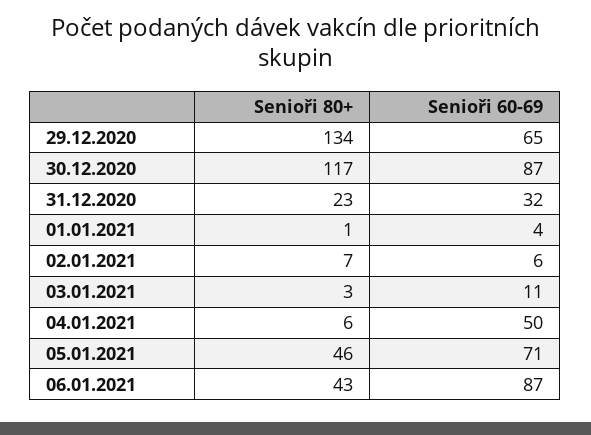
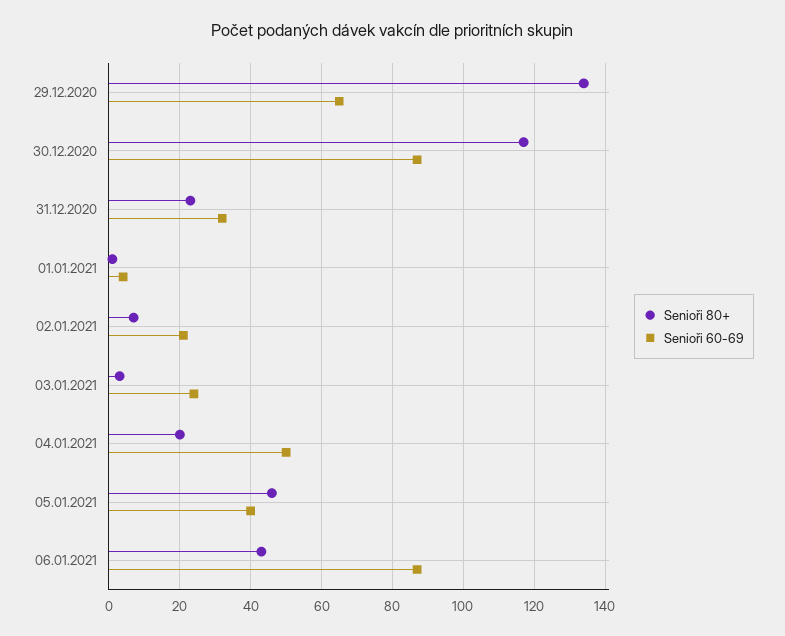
  {
    "Senioři 80+": {
      "29.12.2020": 134,
      "30.12.2020": 117,
      "31.12.2020": 23,
      "01.01.2021": 1,
      "02.01.2021": 7,
      "03.01.2021": 3,
-     "04.01.2021": 6,
+     "04.01.2021": 20,
      "05.01.2021": 46,
      "06.01.2021": 43
    },
    "Senioři 60-69": {
      "29.12.2020": 65,
      "30.12.2020": 87,
      "31.12.2020": 32,
      "01.01.2021": 4,
-     "02.01.2021": 6,
+     "02.01.2021": 20,
-     "03.01.2021": 11,
+     "03.01.2021": 25,
      "04.01.2021": 50,
-     "05.01.2021": 71,
+     "05.01.2021": 40,
      "06.01.2021": 87
    }
  }

